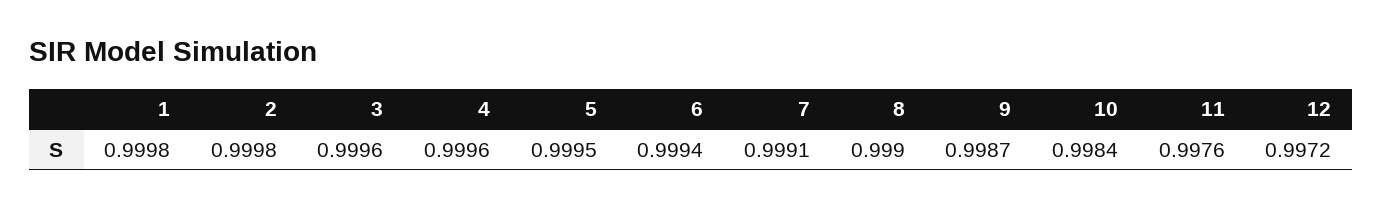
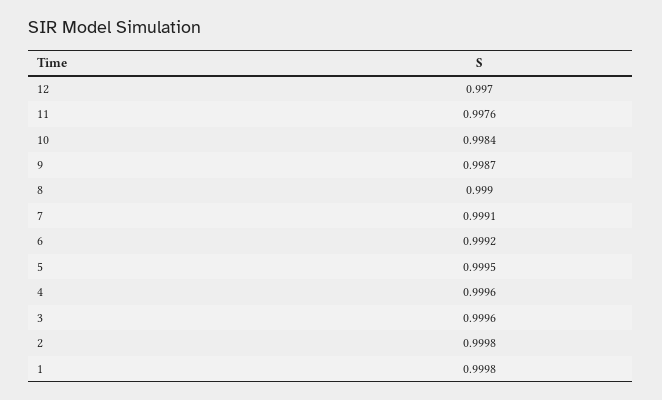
  {
    "1": 0.9998,
    "2": 0.9998,
    "3": 0.9996,
    "4": 0.9996,
    "5": 0.9995,
-   "6": 0.9994,
+   "6": 0.9992,
    "7": 0.9991,
    "8": 0.999,
    "9": 0.9987,
    "10": 0.9984,
    "11": 0.9976,
-   "12": 0.9972
+   "12": 0.997
  }

